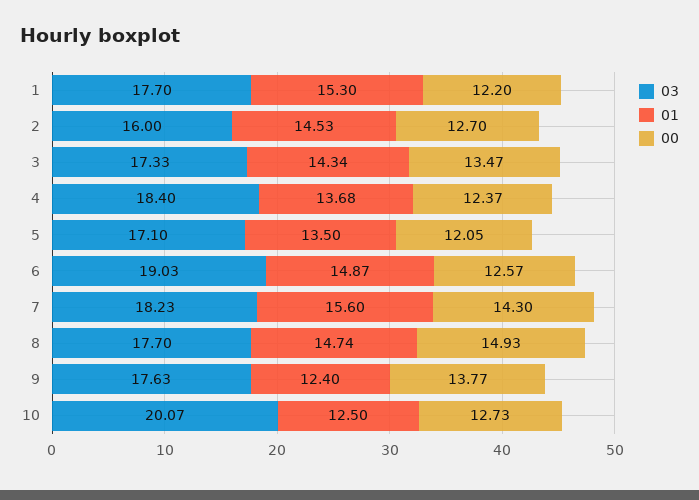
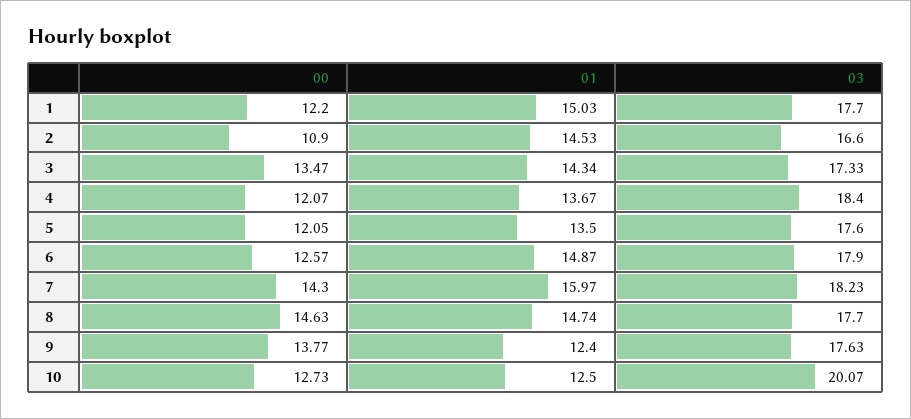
  {
    "03": {
      "1": 17.7,
-     "2": 16,
+     "2": 16.6,
      "3": 17.33,
      "4": 18.4,
-     "5": 17.1,
+     "5": 17.6,
-     "6": 19.03,
+     "6": 17.9,
      "7": 18.23,
      "8": 17.7,
      "9": 17.63,
      "10": 20.07
    },
    "01": {
-     "1": 15.3,
+     "1": 15.03,
      "2": 14.53,
      "3": 14.34,
-     "4": 13.68,
+     "4": 13.67,
      "5": 13.5,
      "6": 14.87,
-     "7": 15.6,
+     "7": 15.97,
      "8": 14.74,
      "9": 12.4,
      "10": 12.5
    },
    "00": {
      "1": 12.2,
-     "2": 12.7,
+     "2": 10.9,
      "3": 13.47,
-     "4": 12.37,
+     "4": 12.07,
      "5": 12.05,
      "6": 12.57,
      "7": 14.3,
-     "8": 14.93,
+     "8": 14.63,
      "9": 13.77,
      "10": 12.73
    }
  }

